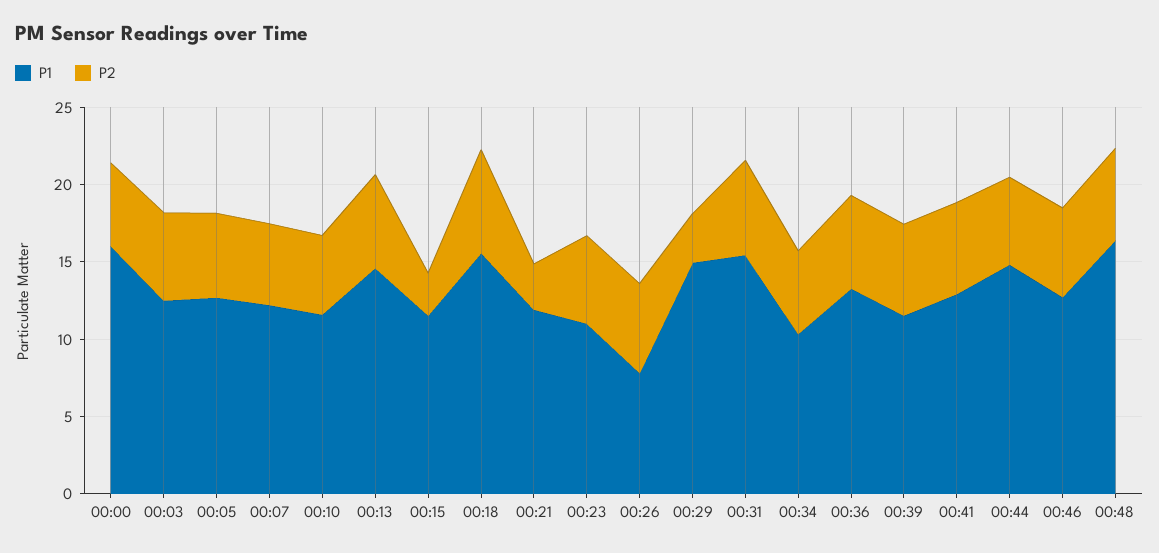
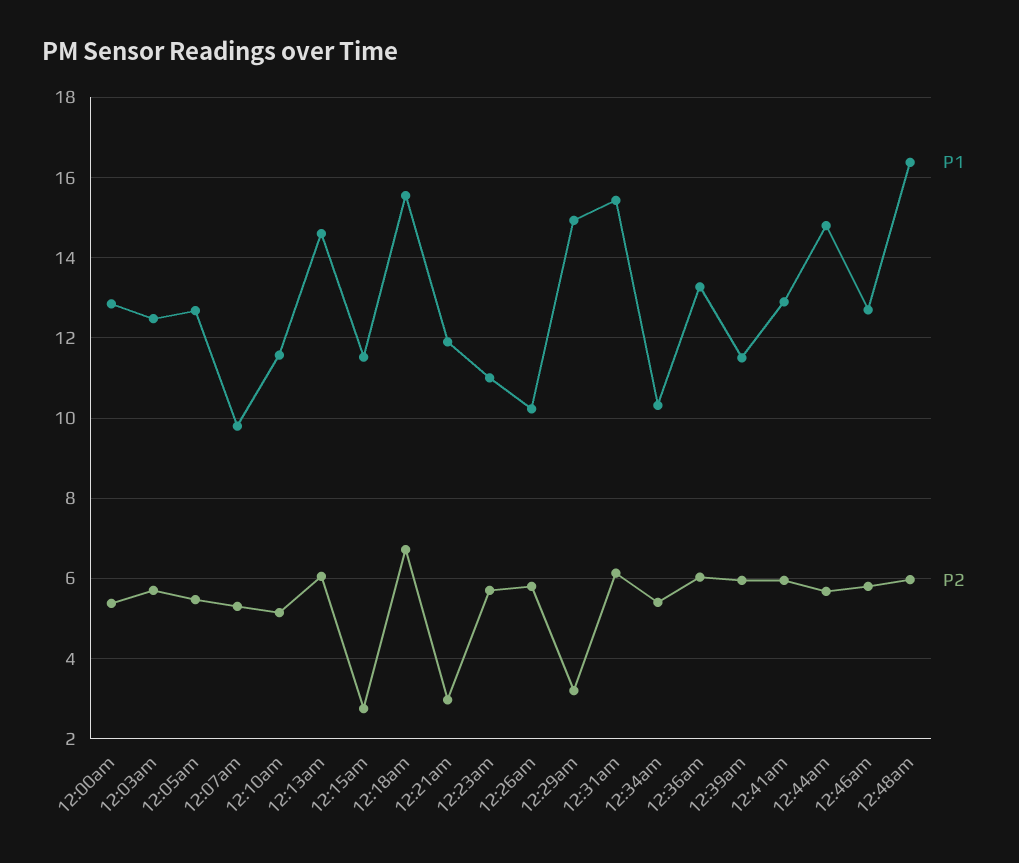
  {
    "P1": {
-     "00:00": 16,
+     "00:00": 12.8,
      "00:03": 12.4,
      "00:05": 12.6,
-     "00:07": 12,
+     "00:07": 9.8,
      "00:10": 11.6,
      "00:13": 14.6,
      "00:15": 11.6,
      "00:18": 15.6,
      "00:21": 12,
      "00:23": 11,
-     "00:26": 8,
+     "00:26": 10.2,
      "00:29": 15,
      "00:31": 15.4,
      "00:34": 10.4,
      "00:36": 13.2,
      "00:39": 11.6,
      "00:41": 13,
      "00:44": 14.8,
      "00:46": 12.8,
      "00:48": 16.4
    },
    "P2": {
      "00:00": 5.4,
      "00:03": 5.8,
      "00:05": 5.4,
      "00:07": 5.4,
      "00:10": 5.2,
      "00:13": 6,
      "00:15": 2.8,
      "00:18": 6.8,
      "00:21": 3,
      "00:23": 5.8,
      "00:26": 5.8,
      "00:29": 3.2,
      "00:31": 6.2,
      "00:34": 5.4,
      "00:36": 6,
      "00:39": 6,
      "00:41": 6,
      "00:44": 5.6,
      "00:46": 5.8,
      "00:48": 6
    }
  }

